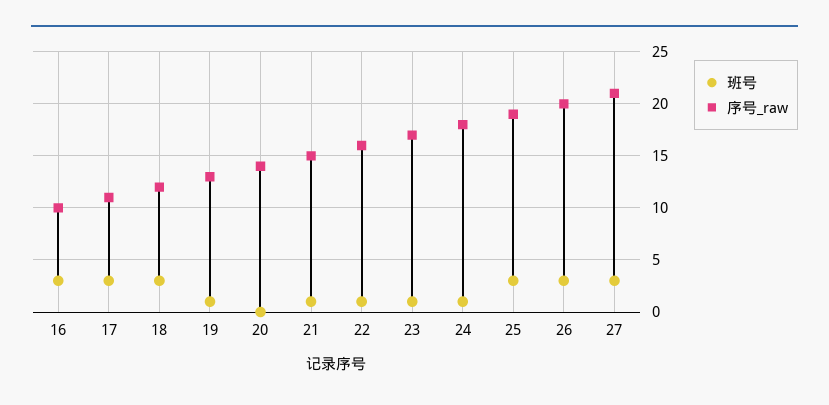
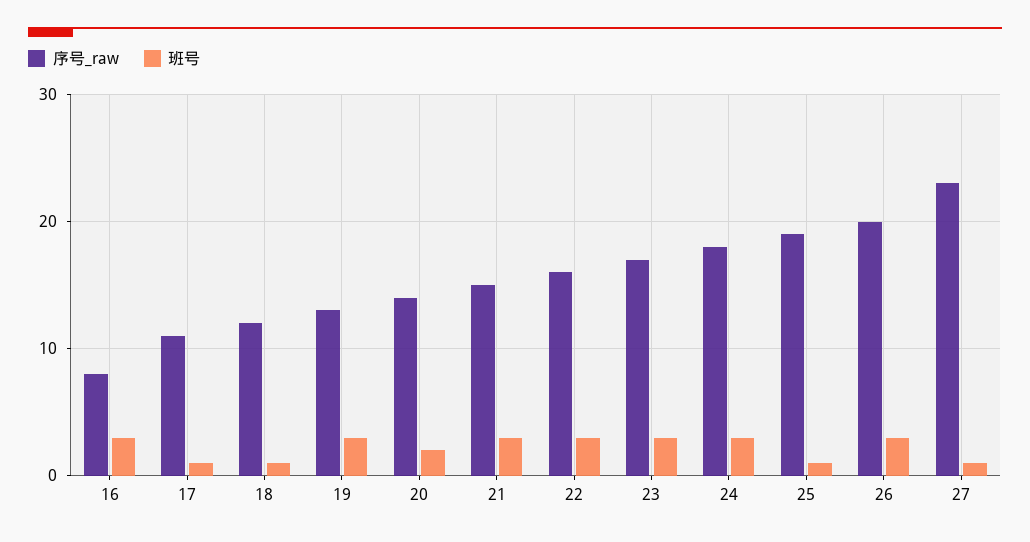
  {
    "班号": {
      "16": 3,
-     "17": 3,
+     "17": 1,
-     "18": 3,
+     "18": 1,
-     "19": 1,
+     "19": 3,
-     "20": 0,
+     "20": 2,
-     "21": 1,
+     "21": 3,
-     "22": 1,
+     "22": 3,
-     "23": 1,
+     "23": 3,
-     "24": 1,
+     "24": 3,
-     "25": 3,
+     "25": 1,
      "26": 3,
-     "27": 3
+     "27": 1
    },
    "序号_raw": {
-     "16": 10,
+     "16": 8,
      "17": 11,
      "18": 12,
      "19": 13,
      "20": 14,
      "21": 15,
      "22": 16,
      "23": 17,
      "24": 18,
      "25": 19,
      "26": 20,
-     "27": 21
+     "27": 23
    }
  }

